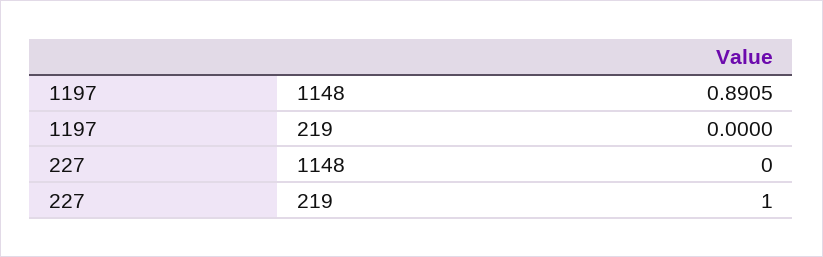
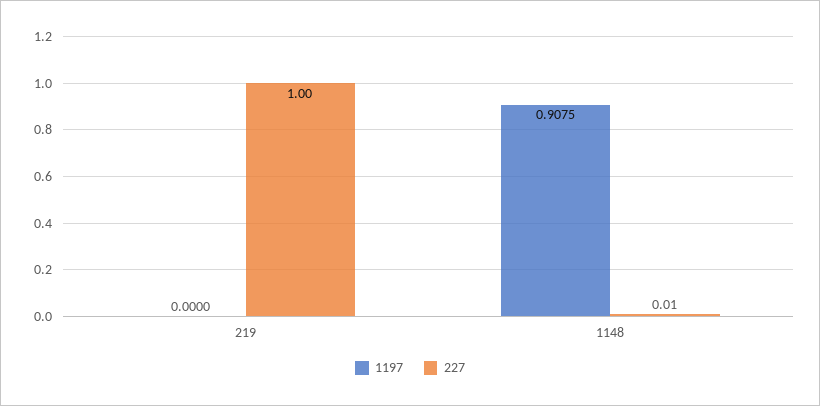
  {
    "1197": {
-     "1148": 0.8905,
+     "1148": 0.9075,
      "219": 0
    },
    "227": {
-     "1148": 0,
+     "1148": 0.01,
      "219": 1
    }
  }

